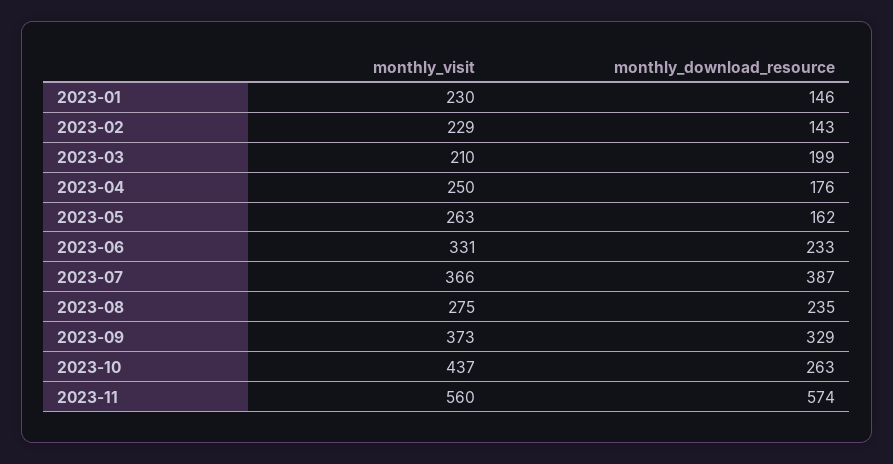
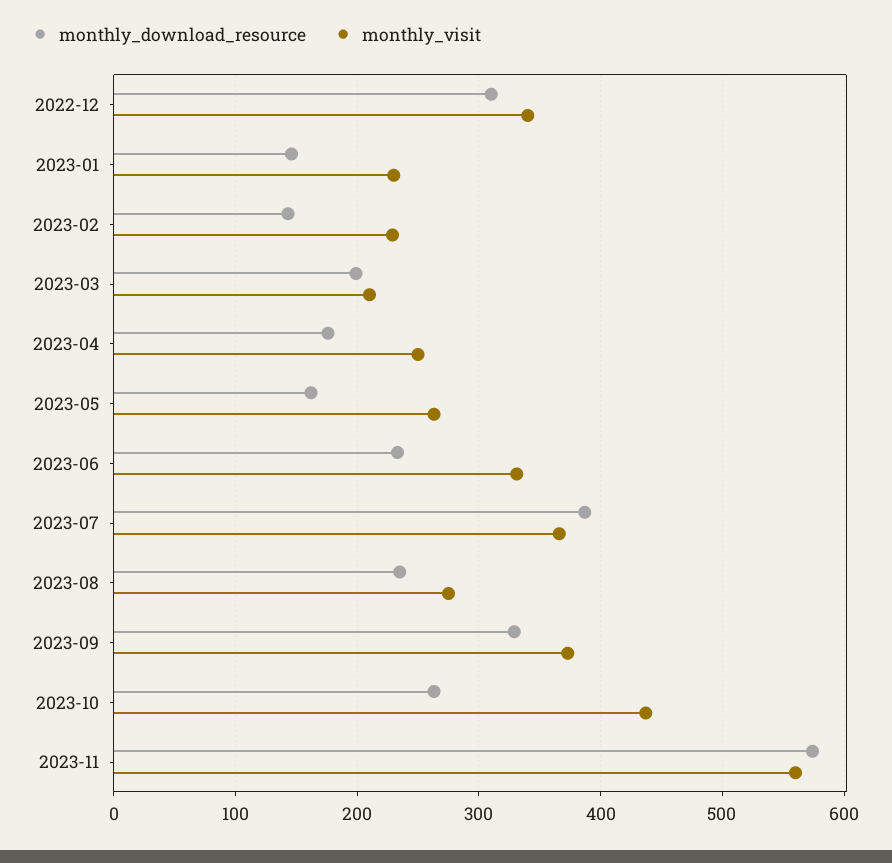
  {
    "monthly_visit": {
      "2023-01": 230,
      "2023-02": 229,
      "2023-03": 210,
      "2023-04": 250,
      "2023-05": 263,
      "2023-06": 331,
      "2023-07": 366,
      "2023-08": 275,
      "2023-09": 373,
      "2023-10": 437,
-     "2023-11": 560
+     "2023-11": 560,
+     "2022-12": 340
    },
    "monthly_download_resource": {
      "2023-01": 146,
      "2023-02": 143,
      "2023-03": 199,
      "2023-04": 176,
      "2023-05": 162,
      "2023-06": 233,
      "2023-07": 387,
      "2023-08": 235,
      "2023-09": 329,
      "2023-10": 263,
-     "2023-11": 574
+     "2023-11": 574,
+     "2022-12": 310
    }
  }

